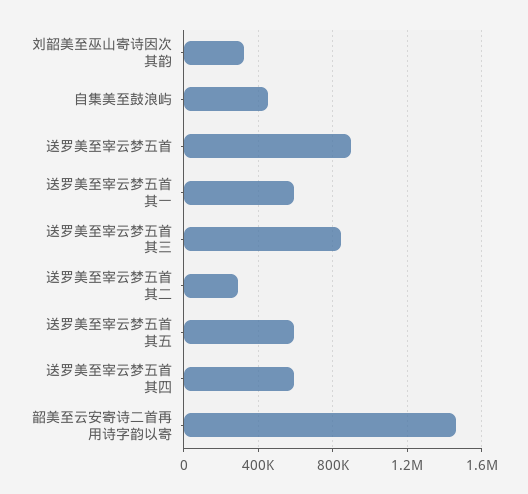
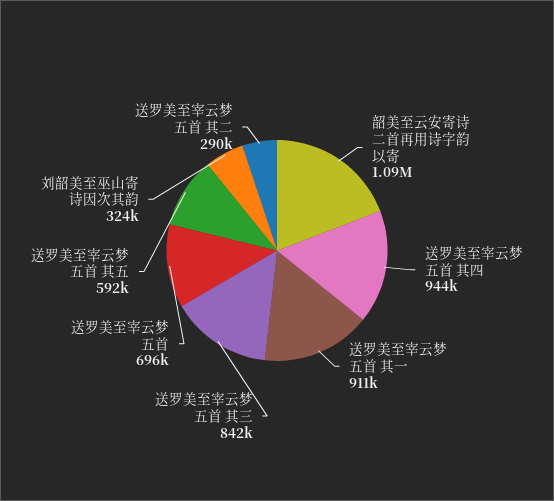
  {
    "刘韶美至巫山寄诗因次其韵": 324000,
-   "自集美至鼓浪屿": 450000,
-   "送罗美至宰云梦五首": 900000,
+   "送罗美至宰云梦五首": 696000,
-   "送罗美至宰云梦五首 其一": 600000,
+   "送罗美至宰云梦五首 其一": 911000,
    "送罗美至宰云梦五首 其三": 842000,
    "送罗美至宰云梦五首 其二": 290000,
    "送罗美至宰云梦五首 其五": 592000,
-   "送罗美至宰云梦五首 其四": 600000,
+   "送罗美至宰云梦五首 其四": 944000,
-   "韶美至云安寄诗二首再用诗字韵以寄": 1450000
+   "韶美至云安寄诗二首再用诗字韵以寄": 1090000
  }

